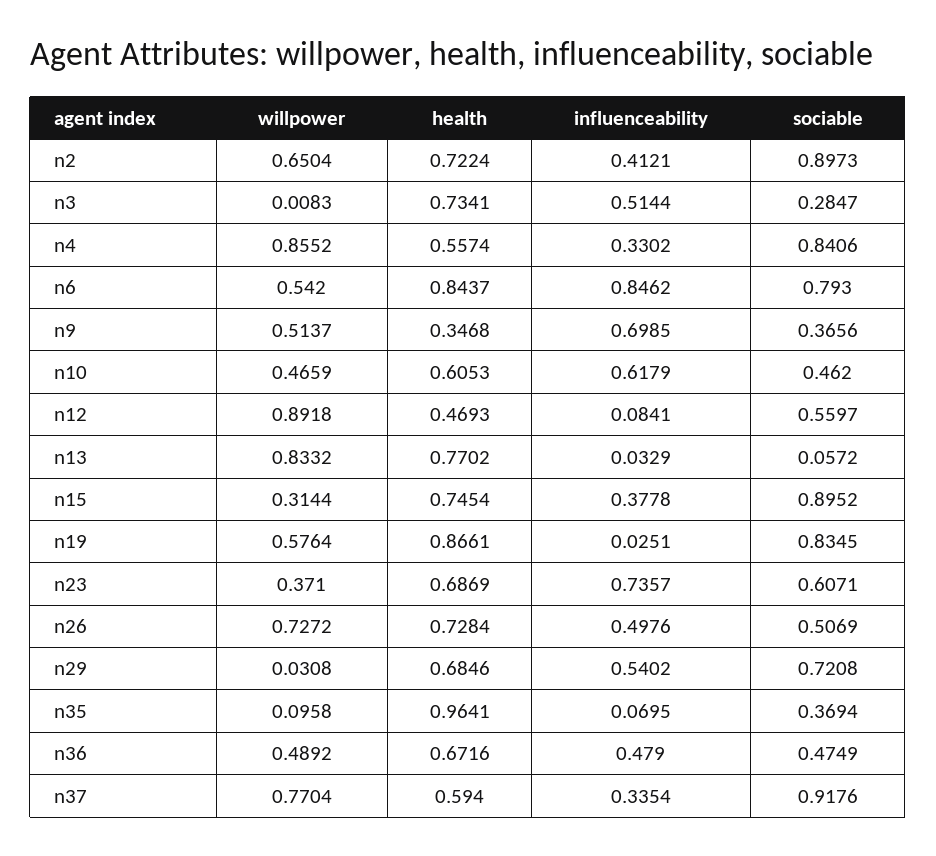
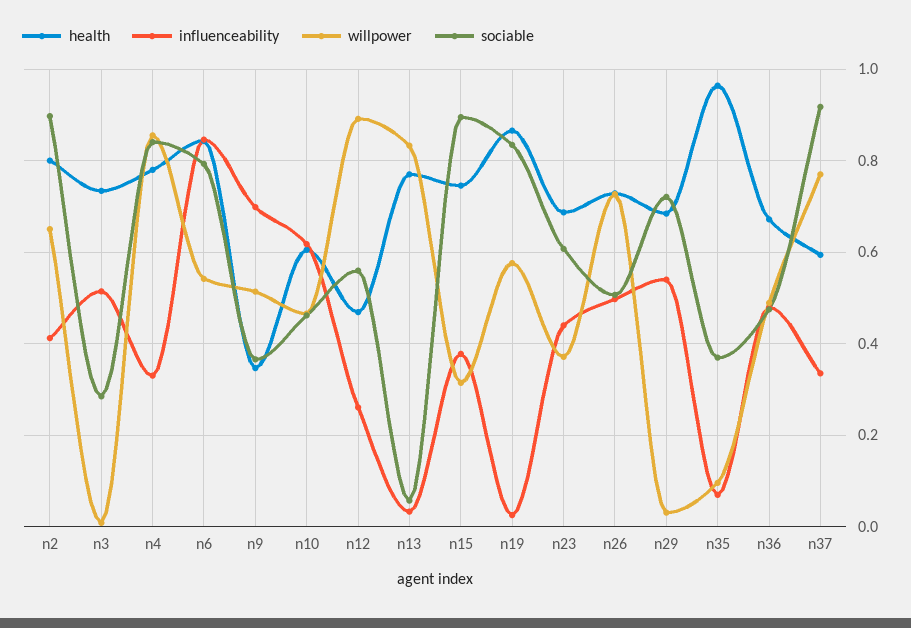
  {
    "willpower": {
      "n2": 0.6504,
      "n3": 0.0083,
      "n4": 0.8552,
      "n6": 0.542,
      "n9": 0.5137,
      "n10": 0.4659,
      "n12": 0.8918,
      "n13": 0.8332,
      "n15": 0.3144,
      "n19": 0.5764,
      "n23": 0.371,
      "n26": 0.7272,
      "n29": 0.0308,
      "n35": 0.0958,
      "n36": 0.4892,
      "n37": 0.7704
    },
    "health": {
-     "n2": 0.7224,
+     "n2": 0.8,
      "n3": 0.7341,
-     "n4": 0.5574,
+     "n4": 0.78,
      "n6": 0.8437,
      "n9": 0.3468,
      "n10": 0.6053,
      "n12": 0.4693,
      "n13": 0.7702,
      "n15": 0.7454,
      "n19": 0.8661,
      "n23": 0.6869,
      "n26": 0.7284,
      "n29": 0.6846,
      "n35": 0.9641,
      "n36": 0.6716,
      "n37": 0.594
    },
    "influenceability": {
      "n2": 0.4121,
      "n3": 0.5144,
      "n4": 0.3302,
      "n6": 0.8462,
      "n9": 0.6985,
      "n10": 0.6179,
-     "n12": 0.0841,
+     "n12": 0.26,
      "n13": 0.0329,
      "n15": 0.3778,
      "n19": 0.0251,
-     "n23": 0.7357,
+     "n23": 0.44,
      "n26": 0.4976,
      "n29": 0.5402,
      "n35": 0.0695,
      "n36": 0.479,
      "n37": 0.3354
    },
    "sociable": {
      "n2": 0.8973,
      "n3": 0.2847,
      "n4": 0.8406,
      "n6": 0.793,
      "n9": 0.3656,
      "n10": 0.462,
      "n12": 0.5597,
      "n13": 0.0572,
      "n15": 0.8952,
      "n19": 0.8345,
      "n23": 0.6071,
      "n26": 0.5069,
      "n29": 0.7208,
      "n35": 0.3694,
      "n36": 0.4749,
      "n37": 0.9176
    }
  }

